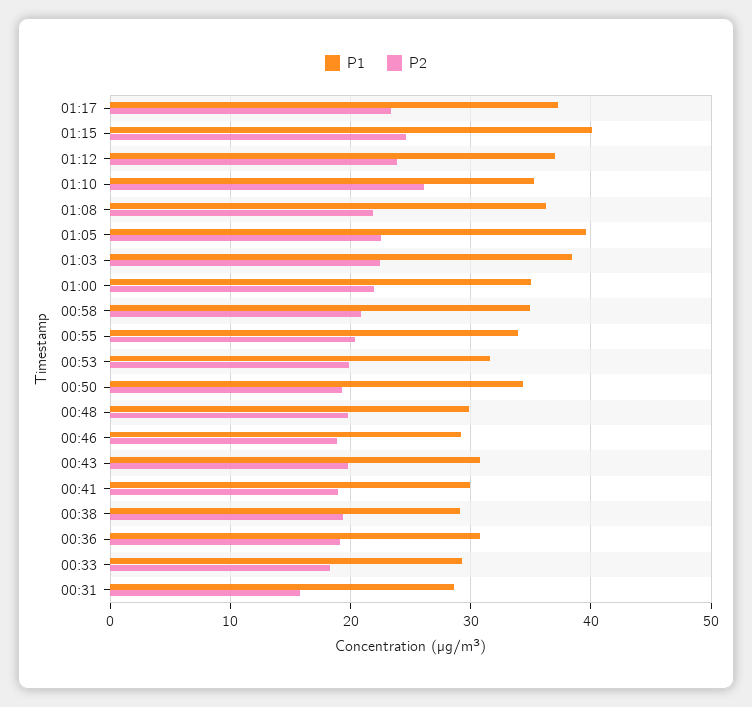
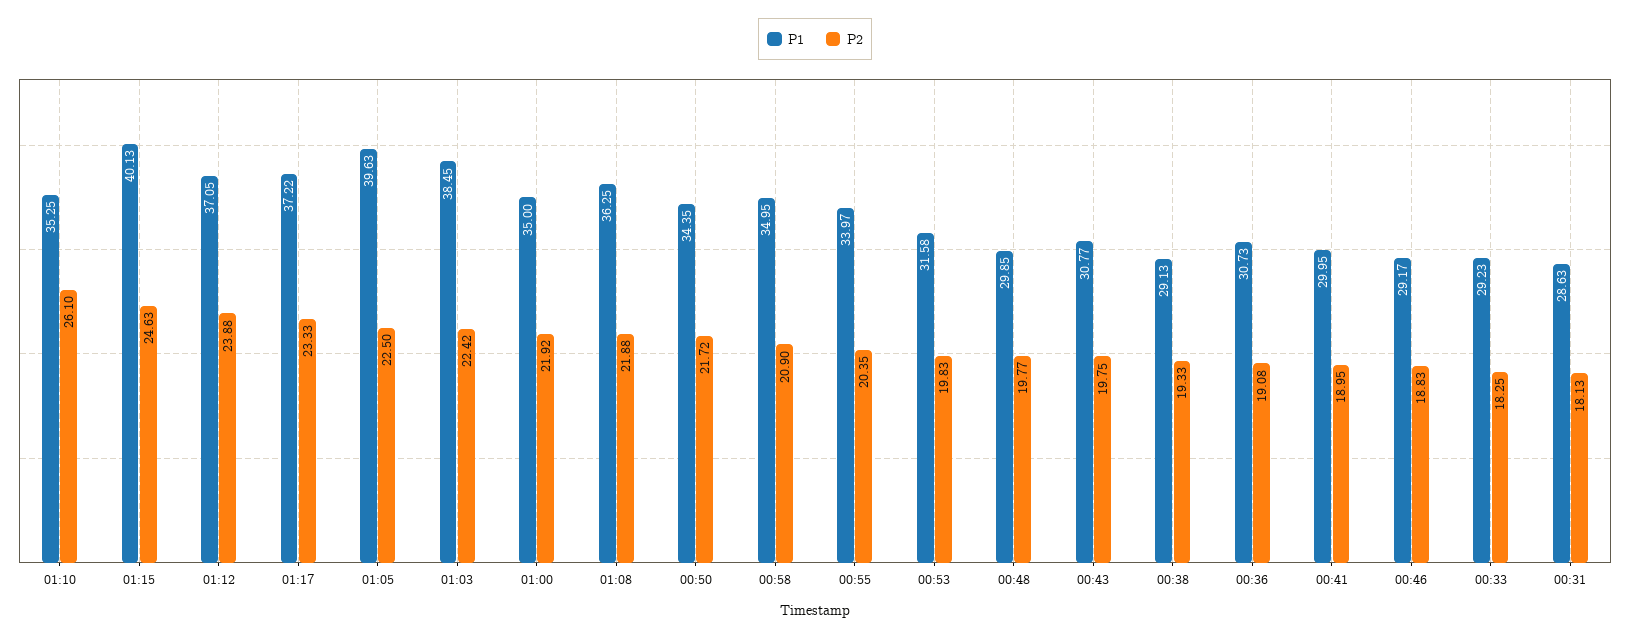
  {
    "P1": {
      "01:17": 37.22,
      "01:15": 40.13,
      "01:12": 37.05,
      "01:10": 35.25,
      "01:08": 36.25,
      "01:05": 39.63,
      "01:03": 38.45,
      "01:00": 35,
      "00:58": 34.95,
      "00:55": 33.97,
      "00:53": 31.58,
      "00:50": 34.35,
      "00:48": 29.85,
      "00:46": 29.17,
      "00:43": 30.77,
      "00:41": 29.95,
      "00:38": 29.13,
      "00:36": 30.73,
      "00:33": 29.23,
      "00:31": 28.63
    },
    "P2": {
      "01:17": 23.33,
      "01:15": 24.63,
      "01:12": 23.88,
      "01:10": 26.1,
      "01:08": 21.88,
      "01:05": 22.5,
      "01:03": 22.42,
      "01:00": 21.92,
      "00:58": 20.9,
      "00:55": 20.35,
      "00:53": 19.83,
-     "00:50": 19,
+     "00:50": 21.72,
      "00:48": 19.77,
      "00:46": 18.83,
      "00:43": 19.75,
      "00:41": 18.95,
      "00:38": 19.33,
      "00:36": 19.08,
      "00:33": 18.25,
-     "00:31": 16
+     "00:31": 18.13
    }
  }

